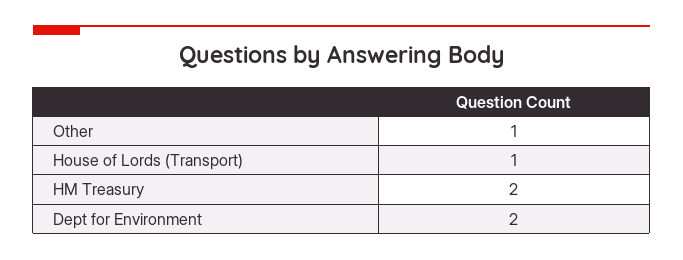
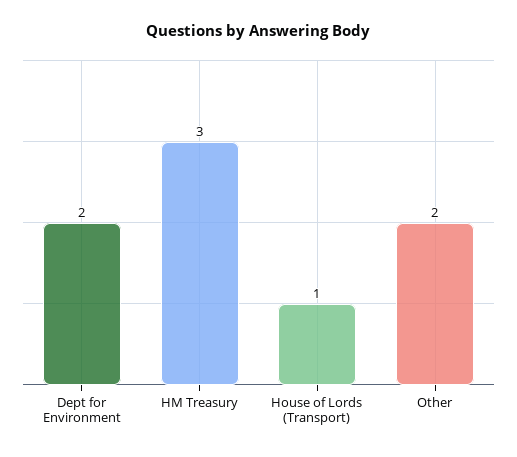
  {
-   "Other": 1,
+   "Other": 2,
    "House of Lords (Transport)": 1,
-   "HM Treasury": 2,
+   "HM Treasury": 3,
    "Dept for Environment": 2
  }

